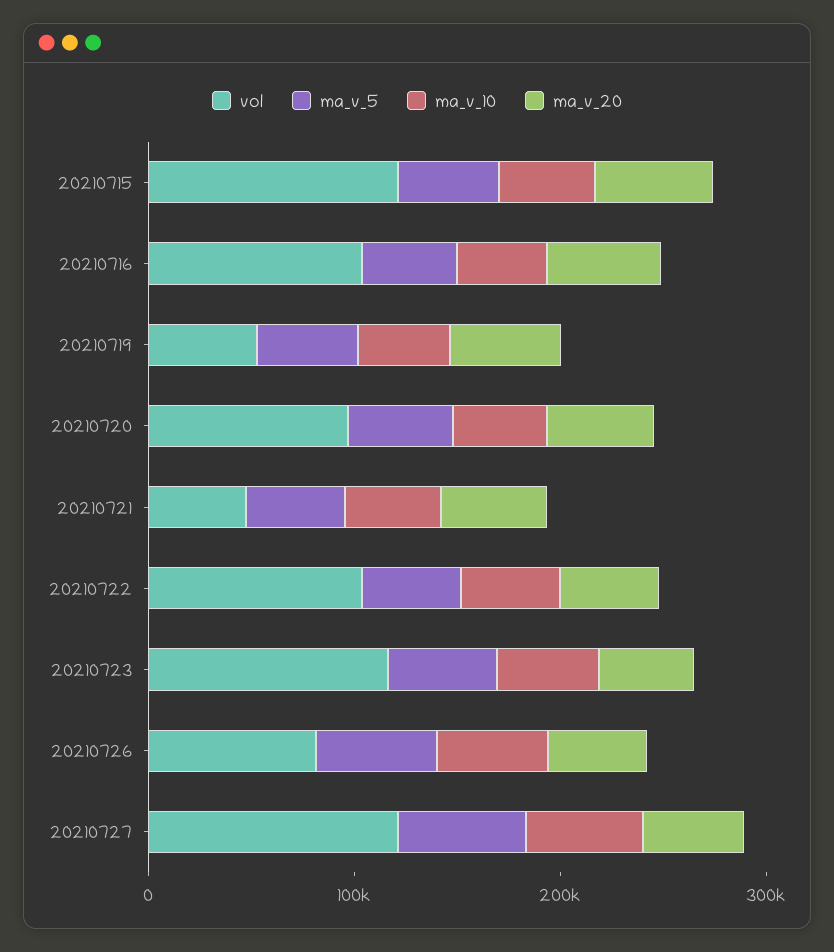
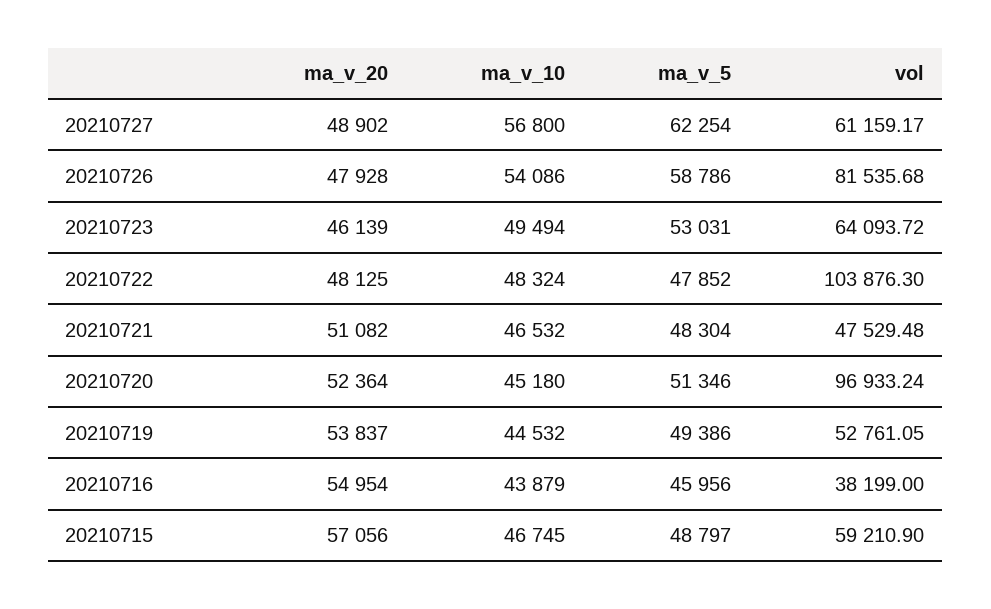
  {
    "vol": {
-     "20210715": 120000,
+     "20210715": 59210.9,
-     "20210716": 100000,
+     "20210716": 38199,
      "20210719": 52761.05,
      "20210720": 96933.24,
      "20210721": 47529.48,
      "20210722": 103876.3,
-     "20210723": 120000,
+     "20210723": 64093.72,
      "20210726": 81535.68,
-     "20210727": 120000
+     "20210727": 61159.17
    },
    "ma_v_5": {
      "20210715": 48797,
      "20210716": 45956,
      "20210719": 49386,
      "20210720": 51346,
      "20210721": 48304,
      "20210722": 47852,
      "20210723": 53031,
      "20210726": 58786,
      "20210727": 62254
    },
    "ma_v_10": {
      "20210715": 46745,
      "20210716": 43879,
      "20210719": 44532,
      "20210720": 45180,
      "20210721": 46532,
      "20210722": 48324,
      "20210723": 49494,
      "20210726": 54086,
      "20210727": 56800
    },
    "ma_v_20": {
      "20210715": 57056,
      "20210716": 54954,
      "20210719": 53837,
      "20210720": 52364,
      "20210721": 51082,
      "20210722": 48125,
      "20210723": 46139,
      "20210726": 47928,
      "20210727": 48902
    }
  }

